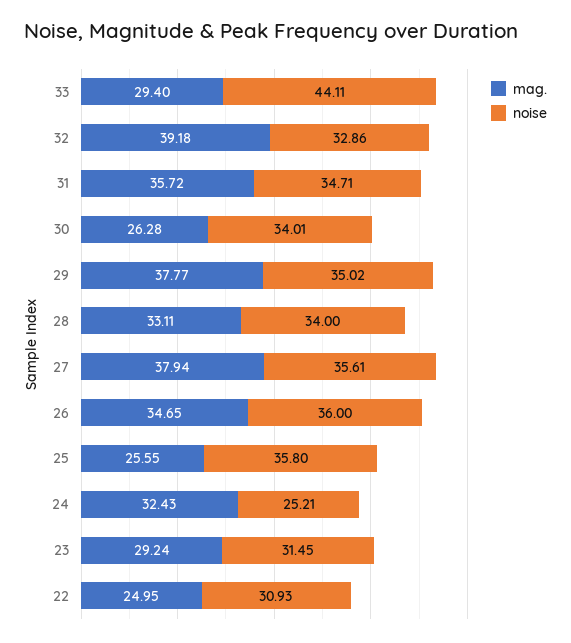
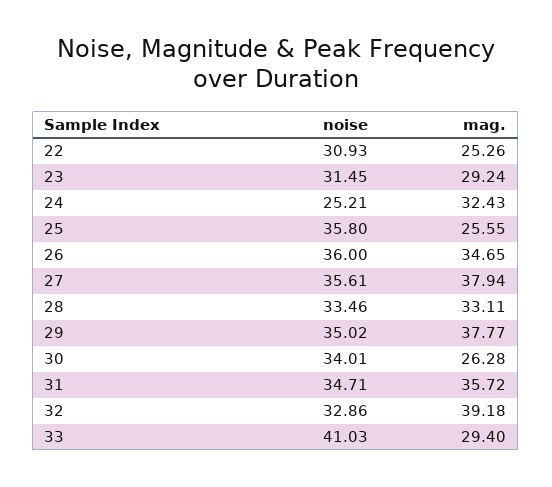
  {
    "mag.": {
      "33": 29.4,
      "32": 39.18,
      "31": 35.72,
      "30": 26.28,
      "29": 37.77,
      "28": 33.11,
      "27": 37.94,
      "26": 34.65,
      "25": 25.55,
      "24": 32.43,
      "23": 29.24,
-     "22": 24.95
+     "22": 25.26
    },
    "noise": {
-     "33": 44.11,
+     "33": 41.03,
      "32": 32.86,
      "31": 34.71,
      "30": 34.01,
      "29": 35.02,
-     "28": 34,
+     "28": 33.46,
      "27": 35.61,
      "26": 36,
      "25": 35.8,
      "24": 25.21,
      "23": 31.45,
      "22": 30.93
    }
  }

